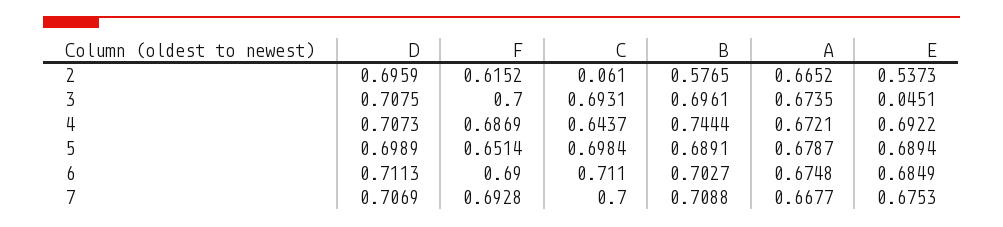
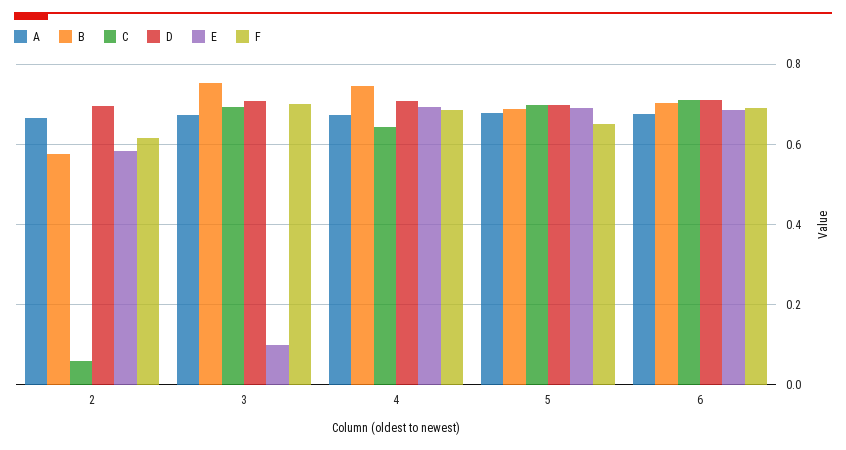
  {
    "D": {
      "2": 0.6959,
      "3": 0.7075,
      "4": 0.7073,
      "5": 0.6989,
-     "6": 0.7113,
+     "6": 0.7113
-     "7": 0.7069
    },
    "F": {
      "2": 0.6152,
      "3": 0.7,
      "4": 0.6869,
      "5": 0.6514,
-     "6": 0.69,
+     "6": 0.69
-     "7": 0.6928
    },
    "C": {
      "2": 0.061,
      "3": 0.6931,
      "4": 0.6437,
      "5": 0.6984,
-     "6": 0.711,
+     "6": 0.711
-     "7": 0.7
    },
    "B": {
      "2": 0.5765,
-     "3": 0.6961,
+     "3": 0.76,
      "4": 0.7444,
      "5": 0.6891,
-     "6": 0.7027,
+     "6": 0.7027
-     "7": 0.7088
    },
    "A": {
      "2": 0.6652,
      "3": 0.6735,
      "4": 0.6721,
      "5": 0.6787,
-     "6": 0.6748,
+     "6": 0.6748
-     "7": 0.6677
    },
    "E": {
-     "2": 0.5373,
+     "2": 0.58,
-     "3": 0.0451,
+     "3": 0.1,
      "4": 0.6922,
      "5": 0.6894,
-     "6": 0.6849,
+     "6": 0.6849
-     "7": 0.6753
    }
  }

